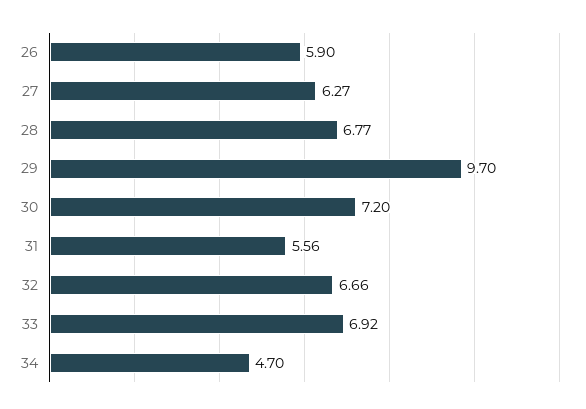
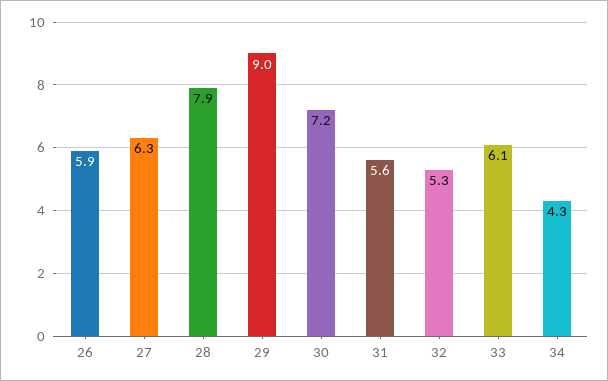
  {
    "26": 5.9,
    "27": 6.27,
-   "28": 6.77,
+   "28": 7.9,
-   "29": 9.7,
+   "29": 9,
    "30": 7.2,
    "31": 5.56,
-   "32": 6.66,
+   "32": 5.3,
-   "33": 6.92,
+   "33": 6.1,
-   "34": 4.7
+   "34": 4.3
  }

